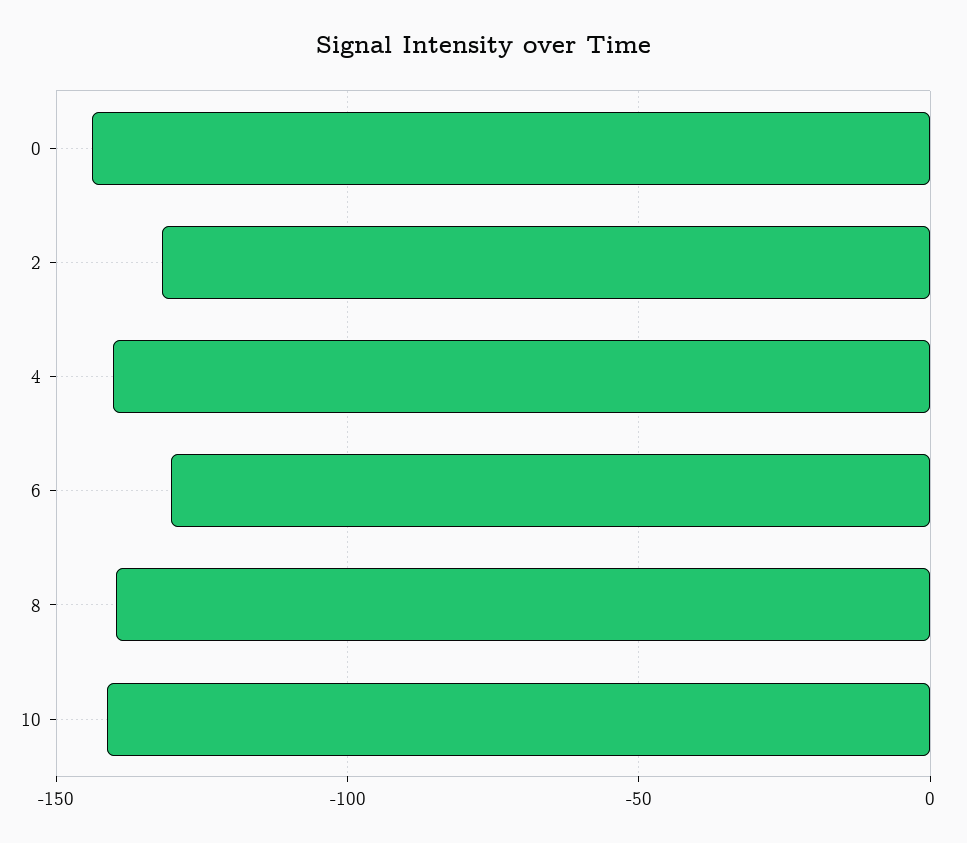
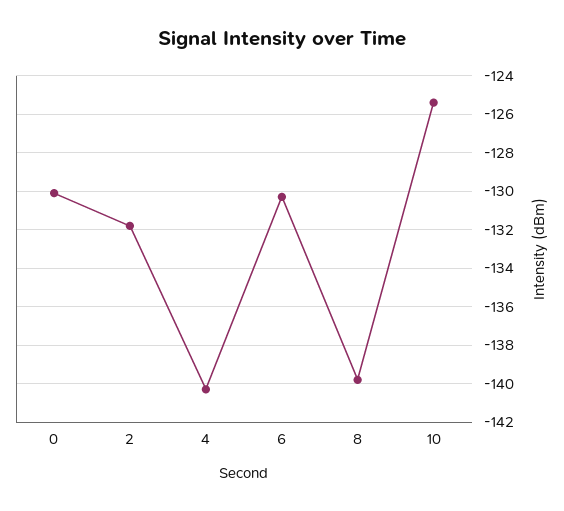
  {
-   "0": -145,
+   "0": -130,
    "2": -132,
    "4": -140.5,
    "6": -130.5,
    "8": -140,
-   "10": -140
+   "10": -125.5
  }

